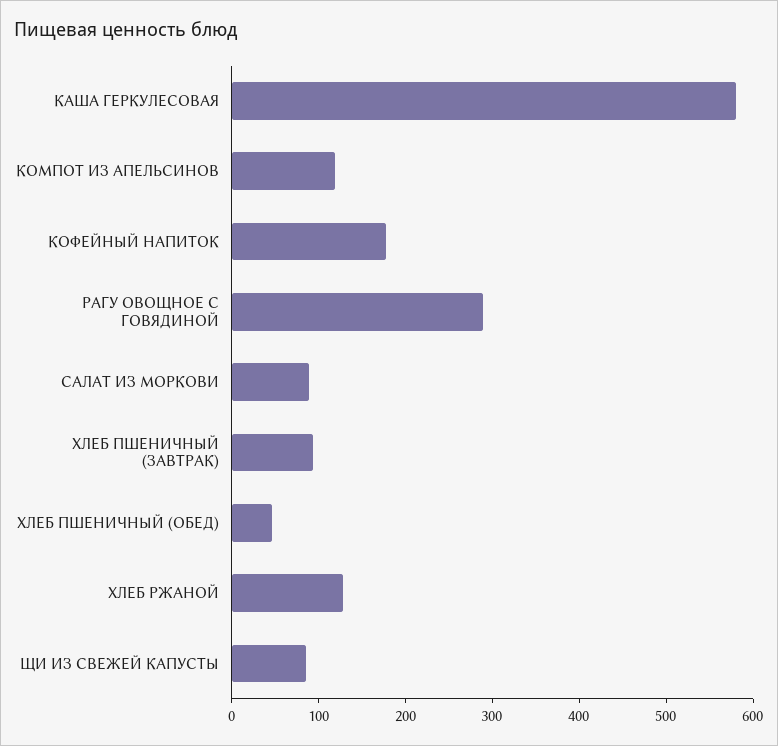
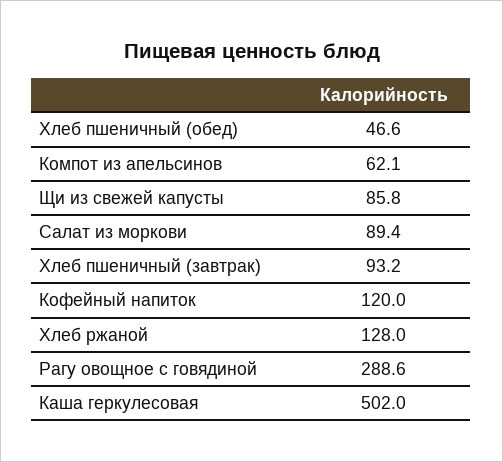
  {
-   "КАША ГЕРКУЛЕСОВАЯ": 580,
+   "КАША ГЕРКУЛЕСОВАЯ": 502,
-   "КОМПОТ ИЗ АПЕЛЬСИНОВ": 120,
+   "КОМПОТ ИЗ АПЕЛЬСИНОВ": 62.1,
-   "КОФЕЙНЫЙ НАПИТОК": 180,
+   "КОФЕЙНЫЙ НАПИТОК": 120,
    "РАГУ ОВОЩНОЕ С ГОВЯДИНОЙ": 288.6,
    "САЛАТ ИЗ МОРКОВИ": 89.4,
    "ХЛЕБ ПШЕНИЧНЫЙ (ЗАВТРАК)": 93.2,
    "ХЛЕБ ПШЕНИЧНЫЙ (ОБЕД)": 46.6,
    "ХЛЕБ РЖАНОЙ": 128,
    "ЩИ ИЗ СВЕЖЕЙ КАПУСТЫ": 85.8
  }

